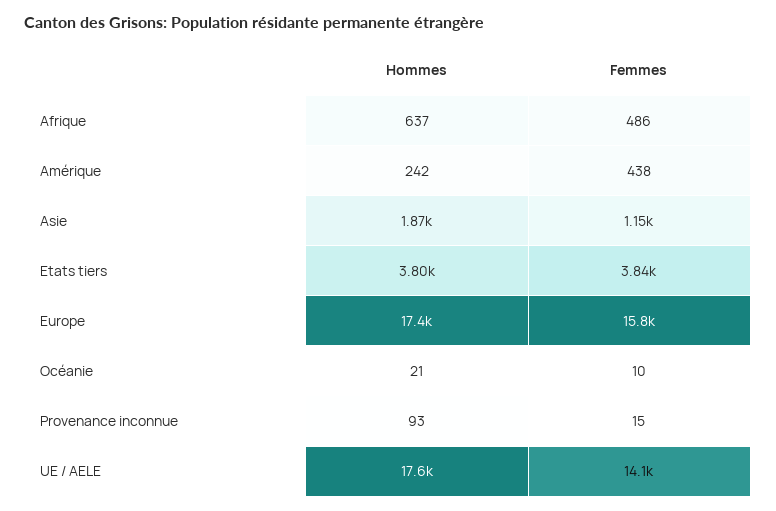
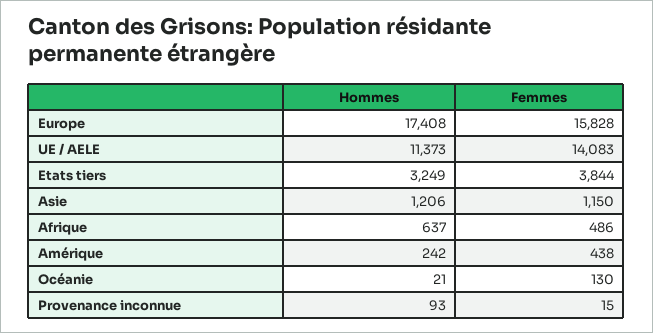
  {
    "Hommes": {
      "Afrique": 637,
      "Amérique": 242,
-     "Asie": 1870,
+     "Asie": 1206,
-     "Etats tiers": 3800,
+     "Etats tiers": 3249,
      "Europe": 17408,
      "Océanie": 21,
      "Provenance inconnue": 93,
-     "UE / AELE": 17600
+     "UE / AELE": 11373
    },
    "Femmes": {
      "Afrique": 486,
      "Amérique": 438,
      "Asie": 1150,
      "Etats tiers": 3844,
      "Europe": 15828,
-     "Océanie": 10,
+     "Océanie": 130,
      "Provenance inconnue": 15,
      "UE / AELE": 14083
    }
  }

